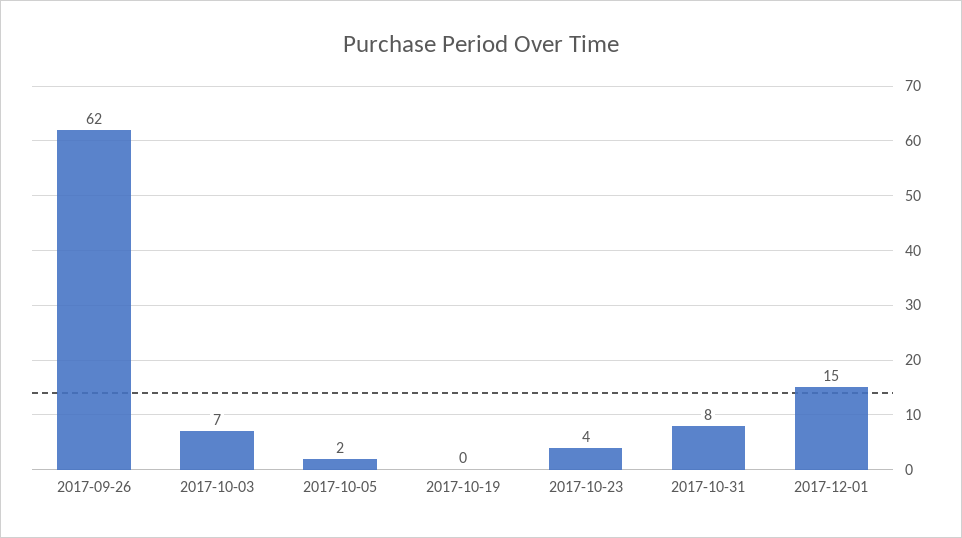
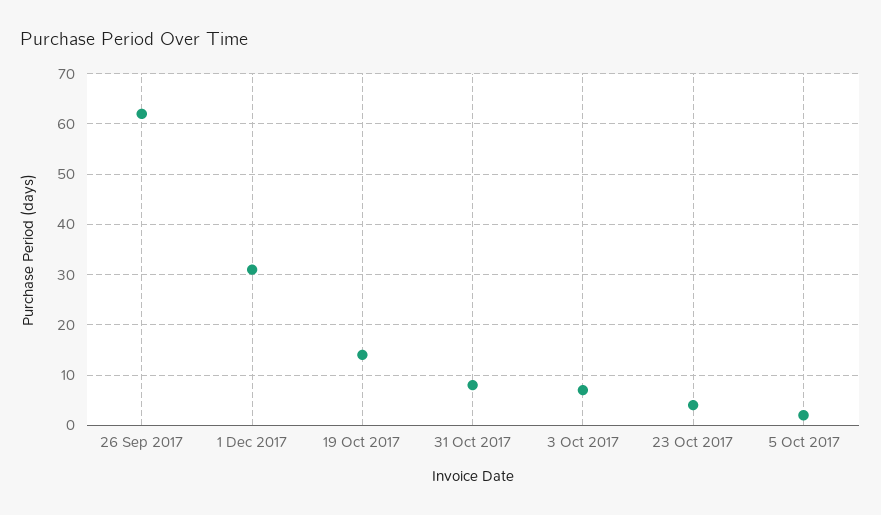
  {
    "2017-09-26": 62,
    "2017-10-03": 7,
    "2017-10-05": 2,
-   "2017-10-19": 0,
+   "2017-10-19": 15,
    "2017-10-23": 4,
    "2017-10-31": 8,
-   "2017-12-01": 15
+   "2017-12-01": 30
  }

